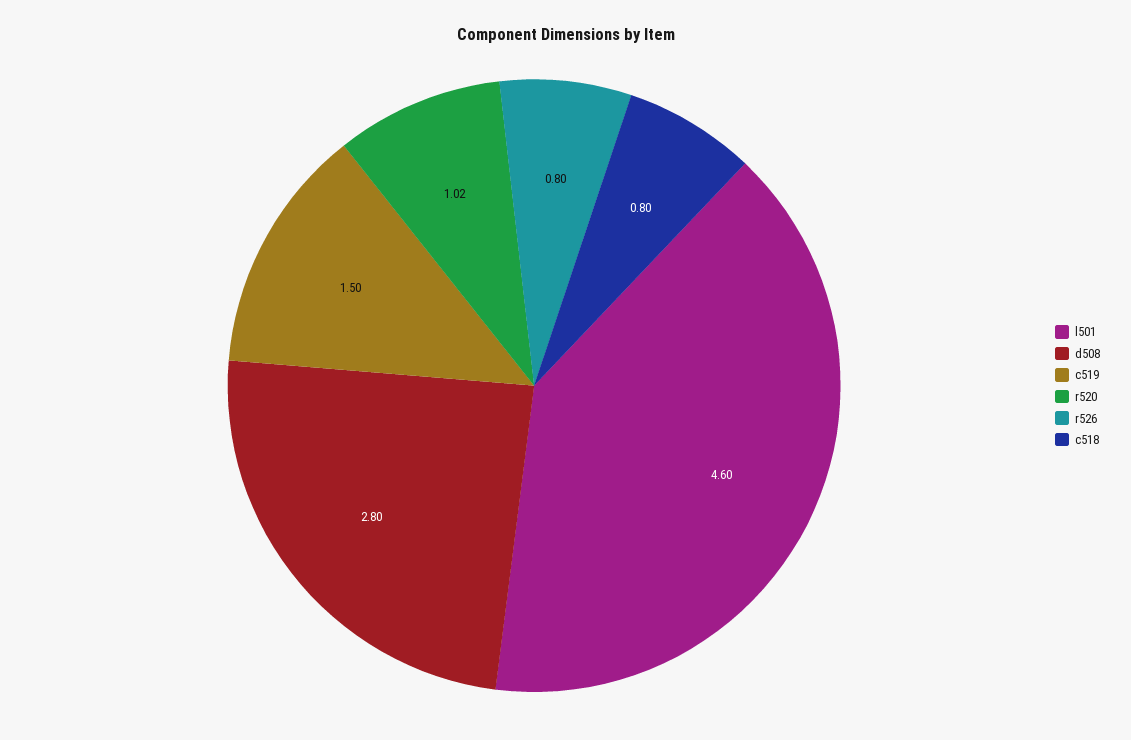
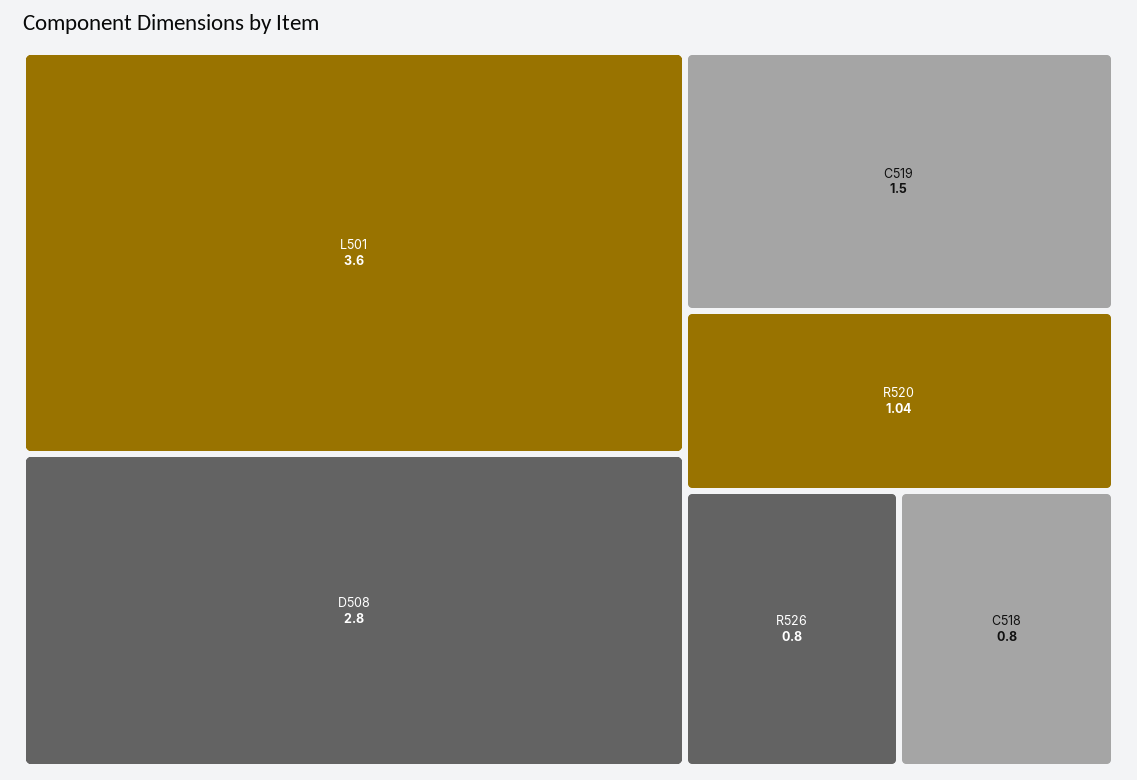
  {
-   "l501": 4.6,
+   "l501": 3.6,
    "d508": 2.8,
    "c519": 1.5,
-   "r520": 1.02,
+   "r520": 1.04,
    "r526": 0.8,
    "c518": 0.8
  }

